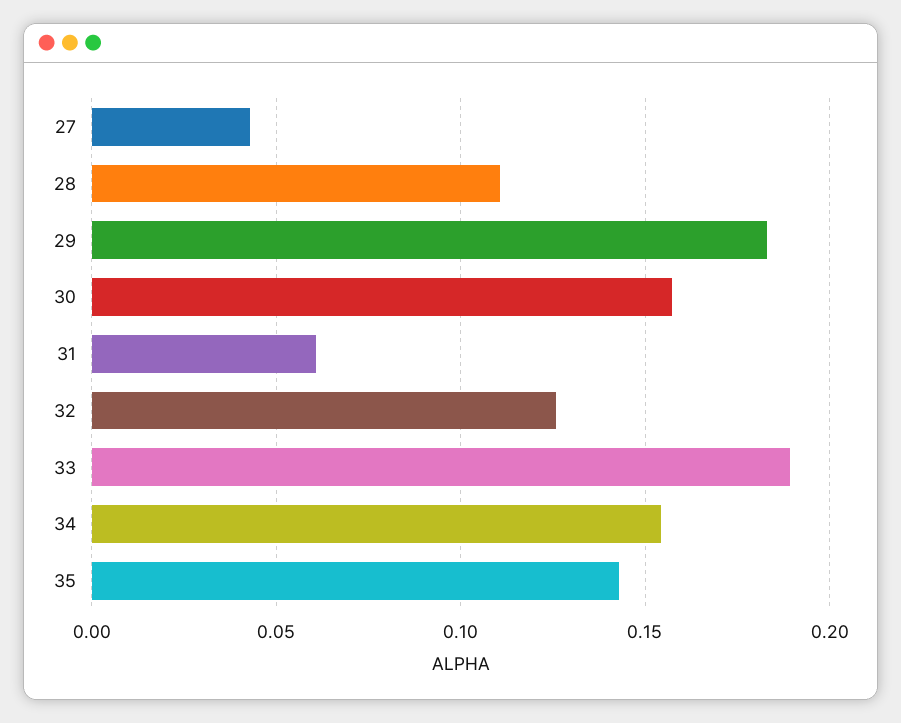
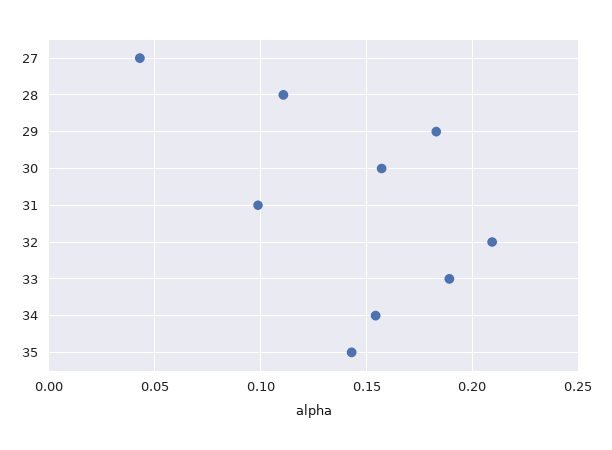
  {
    "27": 0.045,
    "28": 0.11,
    "29": 0.185,
    "30": 0.155,
-   "31": 0.06,
+   "31": 0.1,
-   "32": 0.125,
+   "32": 0.21,
    "33": 0.19,
    "34": 0.155,
    "35": 0.145
  }

